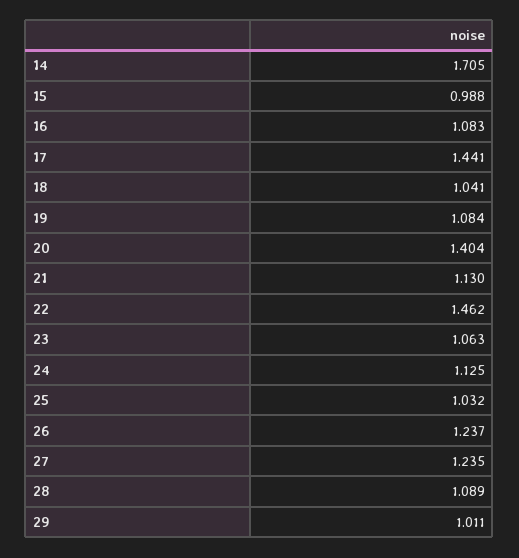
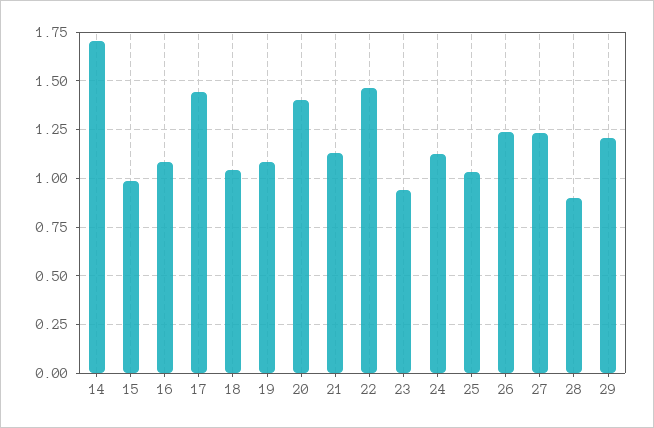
  {
    "14": 1.705,
    "15": 0.988,
    "16": 1.083,
    "17": 1.441,
    "18": 1.041,
    "19": 1.084,
    "20": 1.404,
    "21": 1.13,
    "22": 1.462,
-   "23": 1.063,
+   "23": 0.95,
    "24": 1.125,
    "25": 1.032,
    "26": 1.237,
    "27": 1.235,
-   "28": 1.089,
+   "28": 0.9,
-   "29": 1.011
+   "29": 1.2
  }

